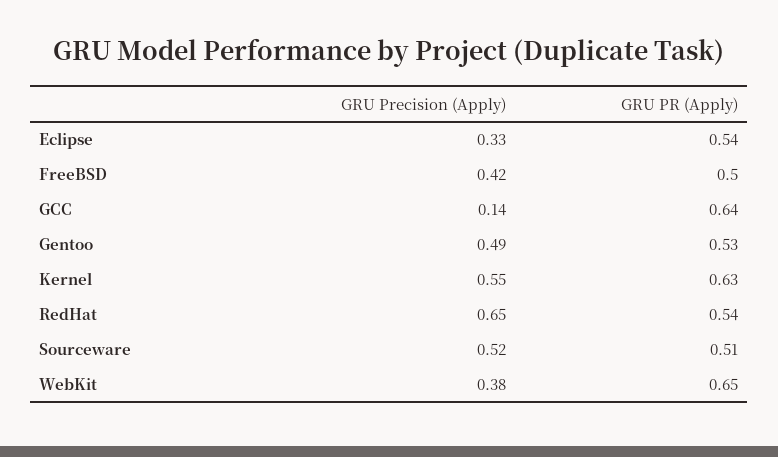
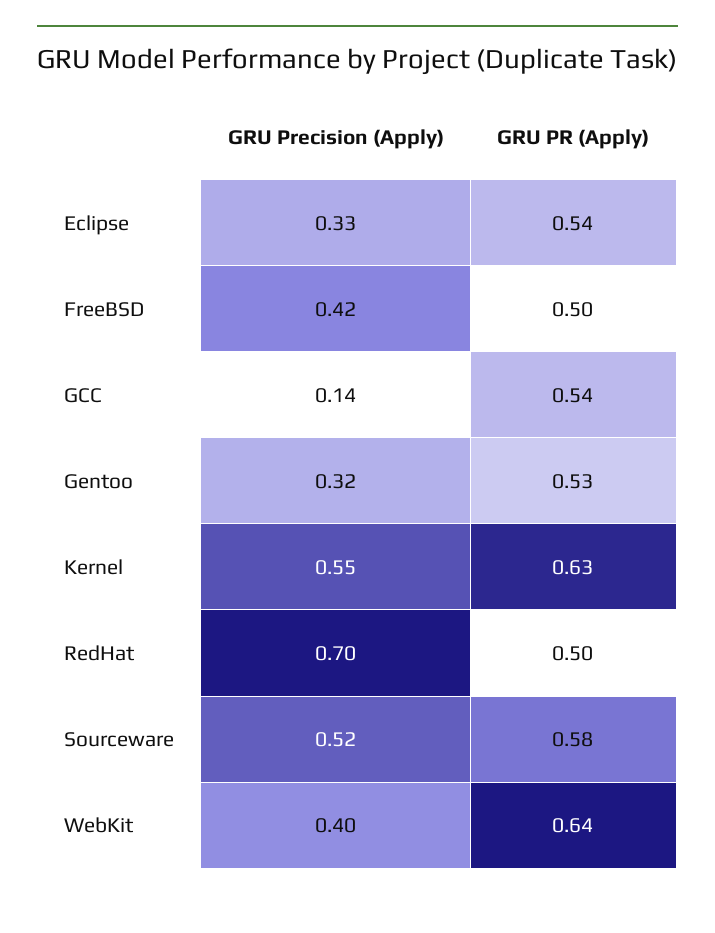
  {
    "GRU Precision (Apply)": {
      "Eclipse": 0.33,
      "FreeBSD": 0.42,
      "GCC": 0.14,
-     "Gentoo": 0.49,
+     "Gentoo": 0.32,
      "Kernel": 0.55,
-     "RedHat": 0.65,
+     "RedHat": 0.7,
      "Sourceware": 0.52,
-     "WebKit": 0.38
+     "WebKit": 0.4
    },
    "GRU PR (Apply)": {
      "Eclipse": 0.54,
      "FreeBSD": 0.5,
-     "GCC": 0.64,
+     "GCC": 0.54,
      "Gentoo": 0.53,
      "Kernel": 0.63,
-     "RedHat": 0.54,
+     "RedHat": 0.5,
-     "Sourceware": 0.51,
+     "Sourceware": 0.58,
-     "WebKit": 0.65
+     "WebKit": 0.64
    }
  }

